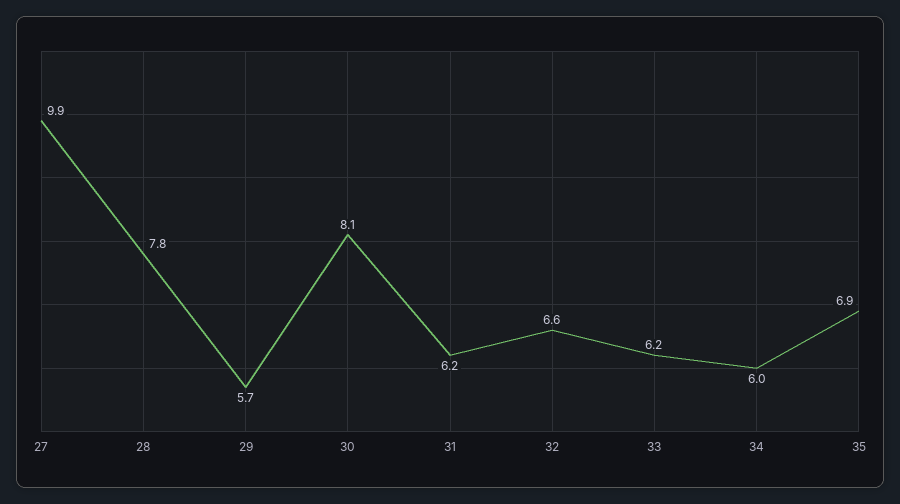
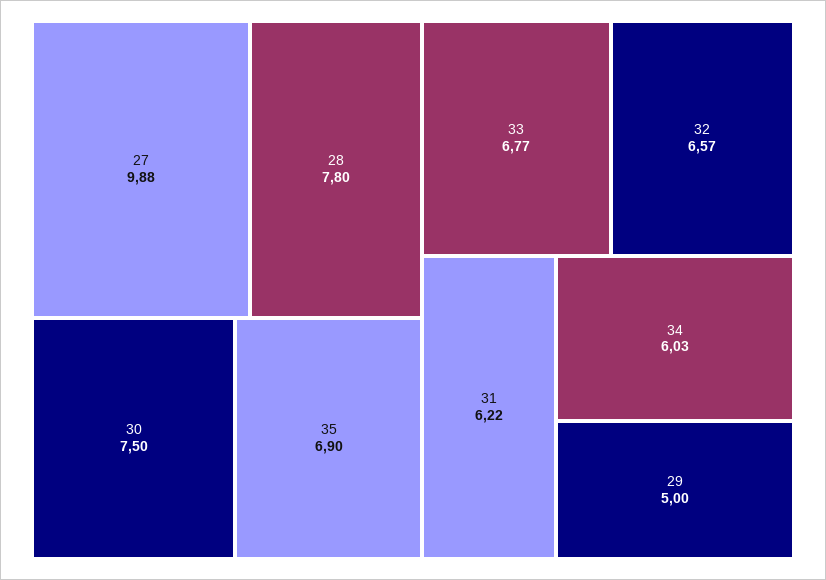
  {
    "27": 9.88,
    "28": 7.8,
-   "29": 5.7,
+   "29": 5,
-   "30": 8.1,
+   "30": 7.5,
    "31": 6.22,
    "32": 6.57,
-   "33": 6.2,
+   "33": 6.77,
    "34": 6.03,
    "35": 6.9
  }

